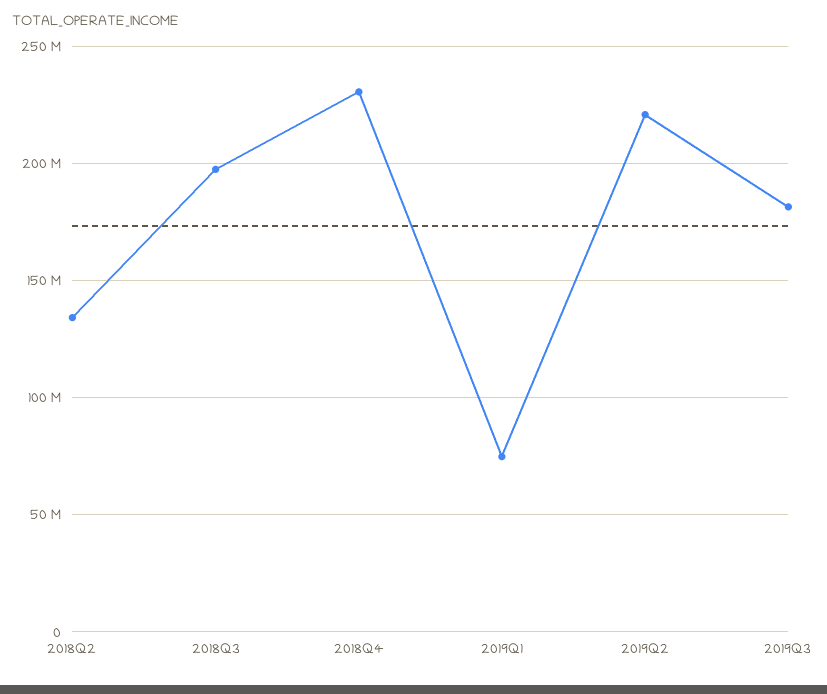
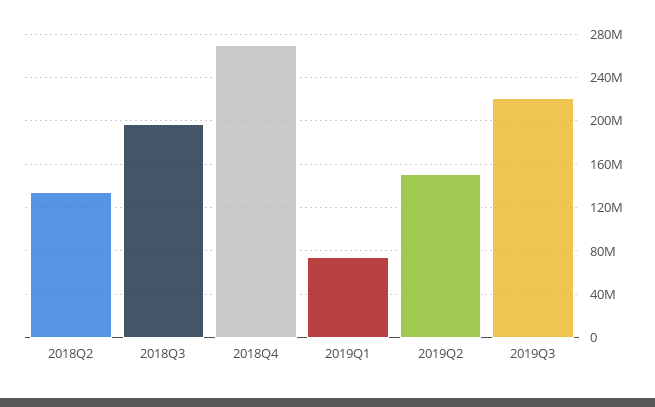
  {
    "2018Q2": 135000000,
    "2018Q3": 195000000,
-   "2018Q4": 230000000,
+   "2018Q4": 270000000,
    "2019Q1": 75000000,
-   "2019Q2": 220000000,
+   "2019Q2": 150000000,
-   "2019Q3": 180000000
+   "2019Q3": 220000000
  }

